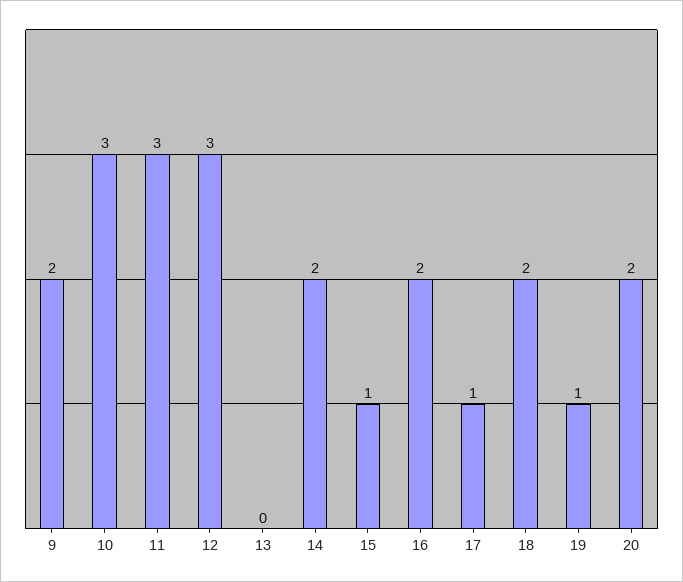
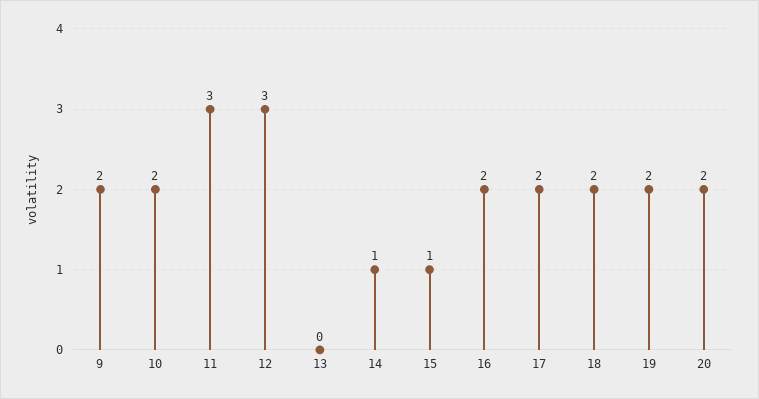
  {
    "9": 2,
-   "10": 3,
+   "10": 2,
    "11": 3,
    "12": 3,
    "13": 0,
-   "14": 2,
+   "14": 1,
    "15": 1,
    "16": 2,
-   "17": 1,
+   "17": 2,
    "18": 2,
-   "19": 1,
+   "19": 2,
    "20": 2
  }

